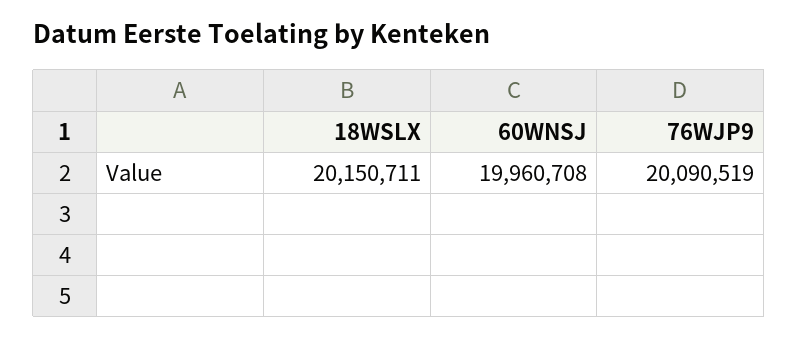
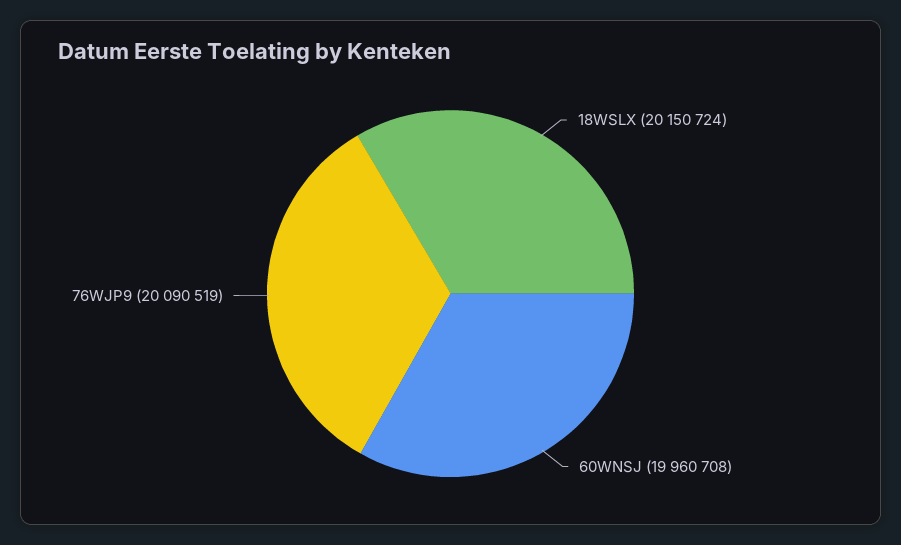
  {
-   "18WSLX": 20150711,
+   "18WSLX": 20150724,
    "60WNSJ": 19960708,
    "76WJP9": 20090519
  }

